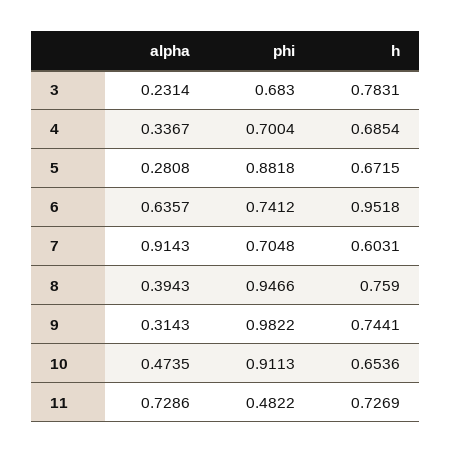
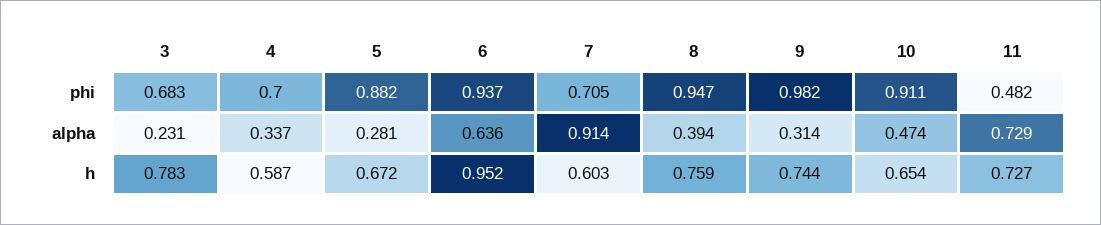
  {
    "alpha": {
      "3": 0.2314,
      "4": 0.3367,
      "5": 0.2808,
      "6": 0.6357,
      "7": 0.9143,
      "8": 0.3943,
      "9": 0.3143,
      "10": 0.4735,
      "11": 0.7286
    },
    "phi": {
      "3": 0.683,
      "4": 0.7004,
      "5": 0.8818,
-     "6": 0.7412,
+     "6": 0.937,
      "7": 0.7048,
      "8": 0.9466,
      "9": 0.9822,
      "10": 0.9113,
      "11": 0.4822
    },
    "h": {
      "3": 0.7831,
-     "4": 0.6854,
+     "4": 0.587,
      "5": 0.6715,
      "6": 0.9518,
      "7": 0.6031,
      "8": 0.759,
      "9": 0.7441,
      "10": 0.6536,
      "11": 0.7269
    }
  }

